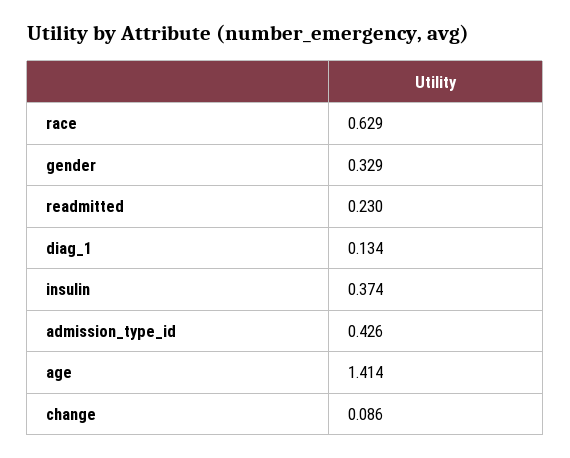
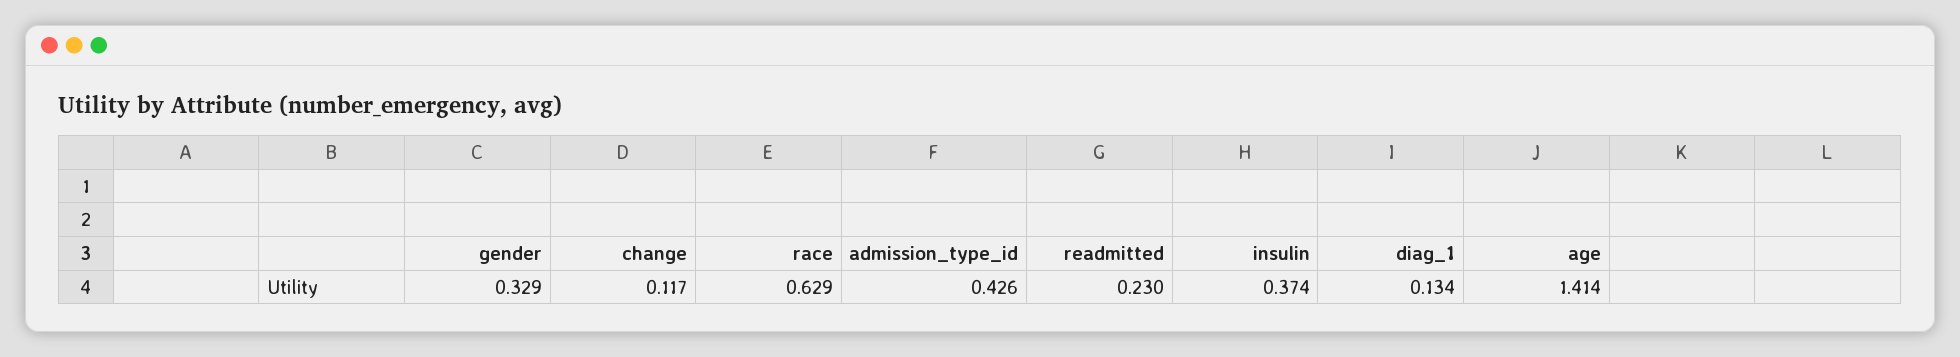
  {
    "race": 0.629,
    "gender": 0.329,
    "readmitted": 0.23,
    "diag_1": 0.134,
    "insulin": 0.374,
    "admission_type_id": 0.426,
    "age": 1.414,
-   "change": 0.086
+   "change": 0.117
  }

